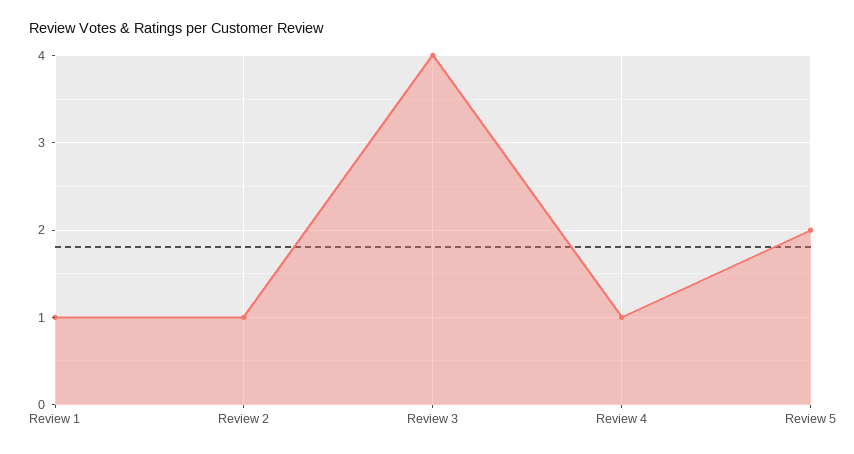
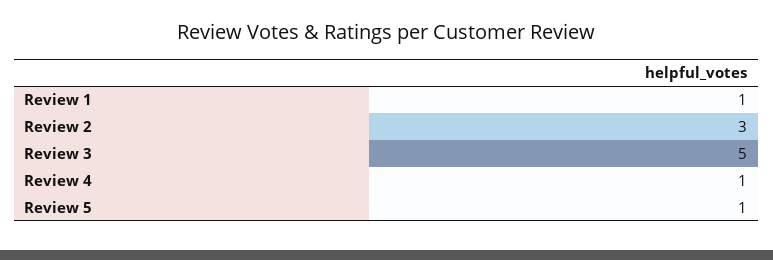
  {
    "Review 1": 1,
-   "Review 2": 1,
+   "Review 2": 3,
-   "Review 3": 4,
+   "Review 3": 5,
    "Review 4": 1,
-   "Review 5": 2
+   "Review 5": 1
  }

